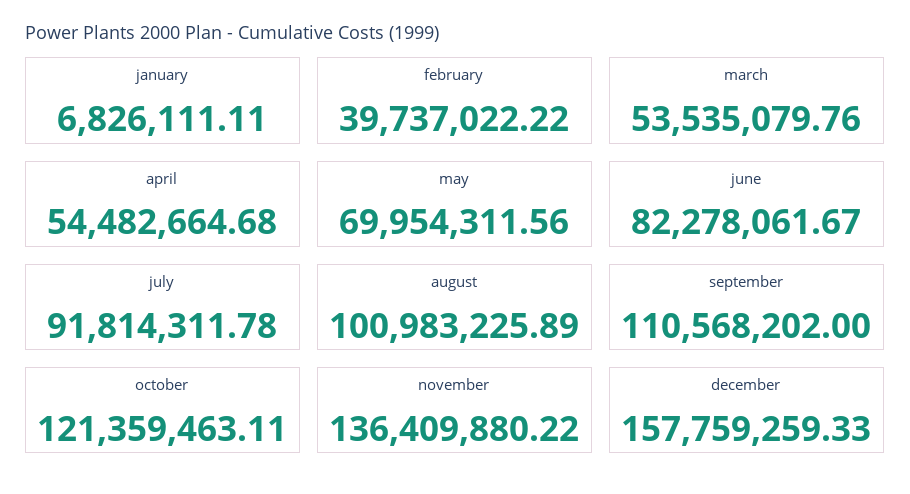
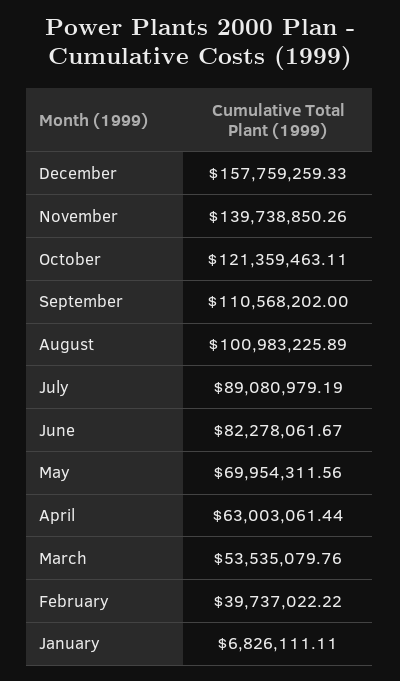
  {
    "january": 6826111.11,
    "february": 39737022.22,
    "march": 53535079.76,
-   "april": 54482664.68,
+   "april": 63003061.44,
    "may": 69954311.56,
    "june": 82278061.67,
-   "july": 91814311.78,
+   "july": 89080979.19,
    "august": 100983225.89,
    "september": 110568202,
    "october": 121359463.11,
-   "november": 136409880.22,
+   "november": 139738850.26,
    "december": 157759259.33
  }

